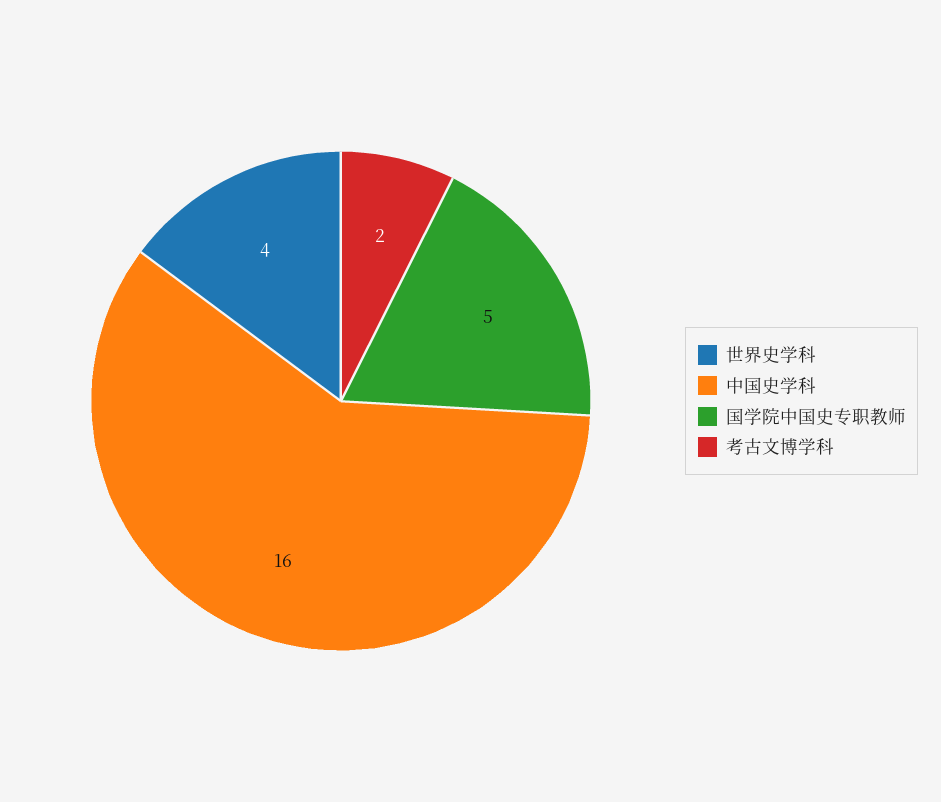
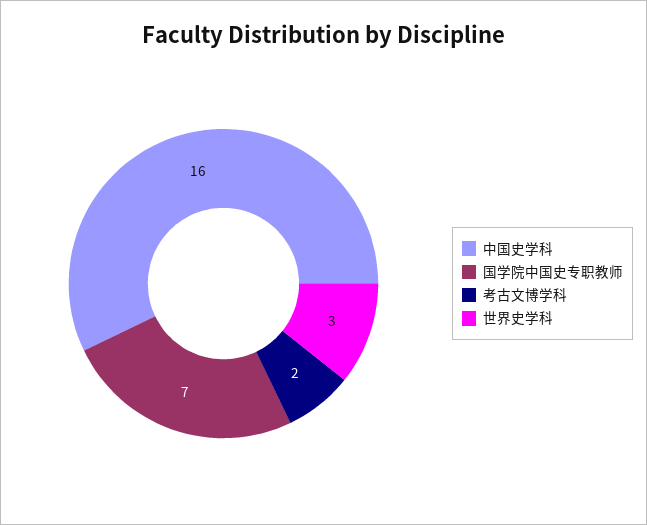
  {
-   "世界史学科": 4,
+   "世界史学科": 3,
    "中国史学科": 16,
-   "国学院中国史专职教师": 5,
+   "国学院中国史专职教师": 7,
    "考古文博学科": 2
  }

